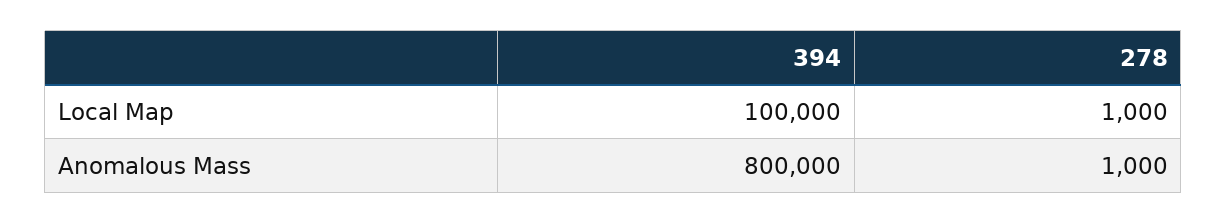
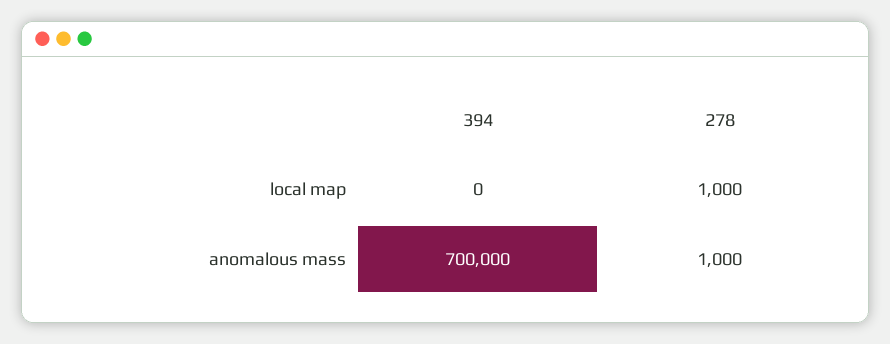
  {
    "394": {
-     "Local Map": 100000,
+     "Local Map": 0,
-     "Anomalous Mass": 800000
+     "Anomalous Mass": 700000
    },
    "278": {
      "Local Map": 1000,
      "Anomalous Mass": 1000
    }
  }

